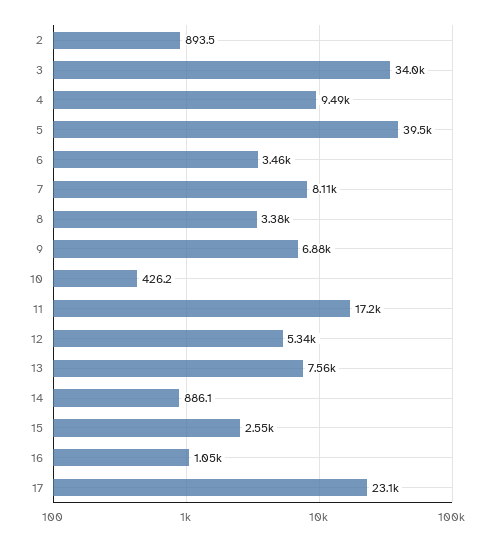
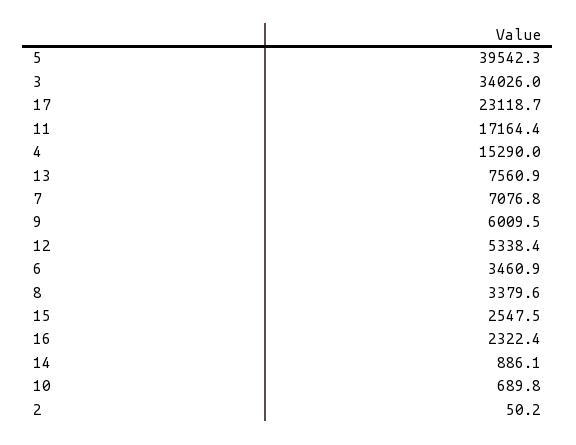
  {
-   "2": 893.5,
+   "2": 50.2,
    "3": 34026,
-   "4": 9490,
+   "4": 15290,
    "5": 39542.3,
    "6": 3460.9,
-   "7": 8110,
+   "7": 7076.8,
    "8": 3379.6,
-   "9": 6880,
+   "9": 6009.5,
-   "10": 426.2,
+   "10": 689.8,
    "11": 17164.4,
    "12": 5338.4,
    "13": 7560.9,
    "14": 886.1,
    "15": 2547.5,
-   "16": 1050,
+   "16": 2322.4,
    "17": 23118.7
  }

